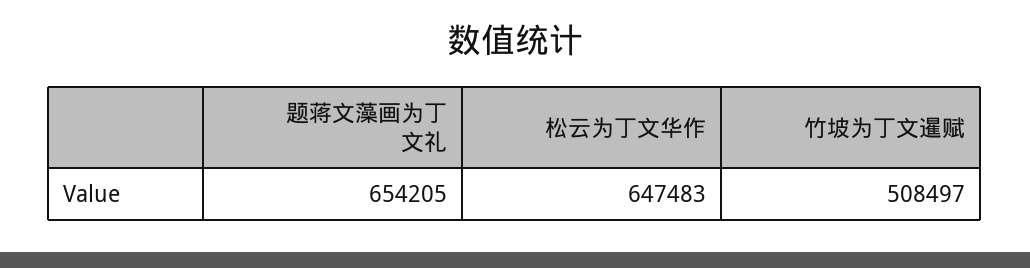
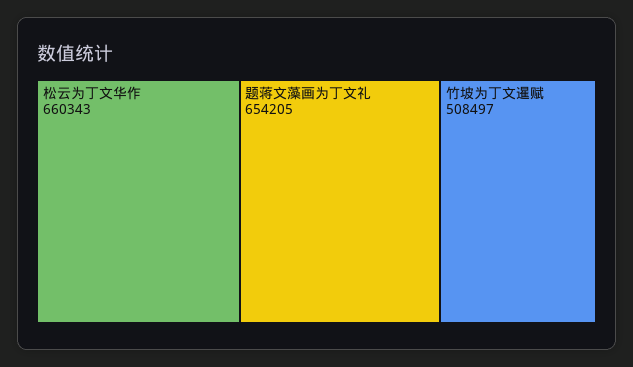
  {
    "题蒋文藻画为丁文礼": 654205,
-   "松云为丁文华作": 647483,
+   "松云为丁文华作": 660343,
    "竹坡为丁文暹赋": 508497
  }

